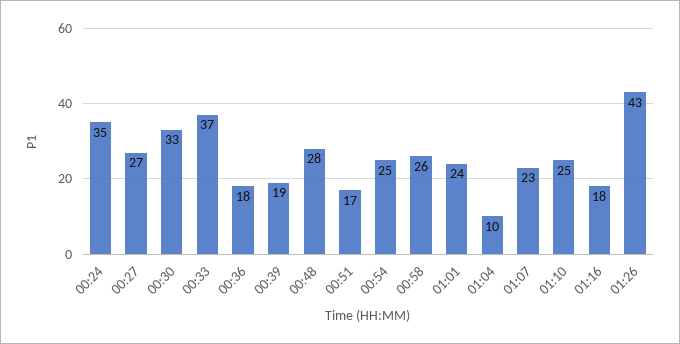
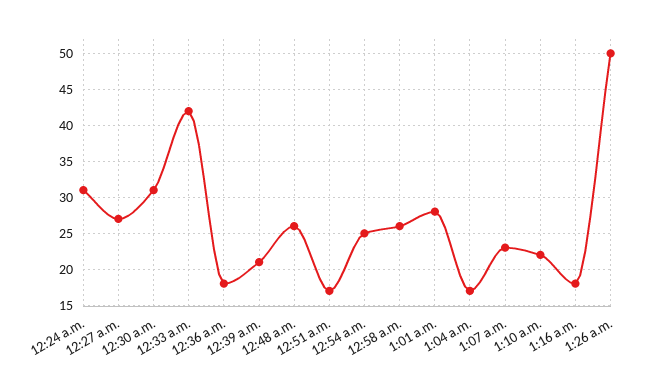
  {
-   "00:24": 35,
+   "00:24": 31,
    "00:27": 27,
-   "00:30": 33,
+   "00:30": 31,
-   "00:33": 37,
+   "00:33": 42,
    "00:36": 18,
-   "00:39": 19,
+   "00:39": 21,
-   "00:48": 28,
+   "00:48": 26,
    "00:51": 17,
    "00:54": 25,
    "00:58": 26,
-   "01:01": 24,
+   "01:01": 28,
-   "01:04": 10,
+   "01:04": 17,
    "01:07": 23,
-   "01:10": 25,
+   "01:10": 22,
    "01:16": 18,
-   "01:26": 43
+   "01:26": 50
  }

